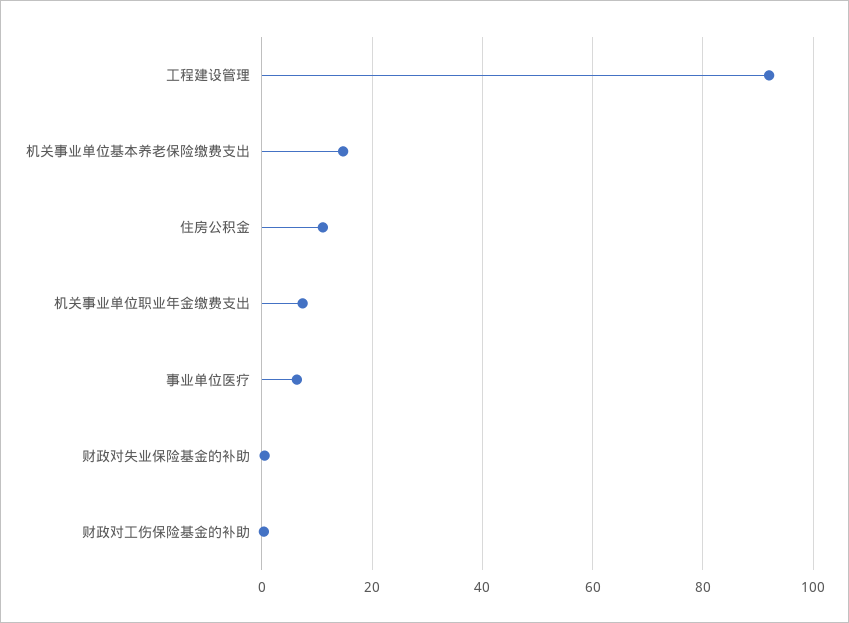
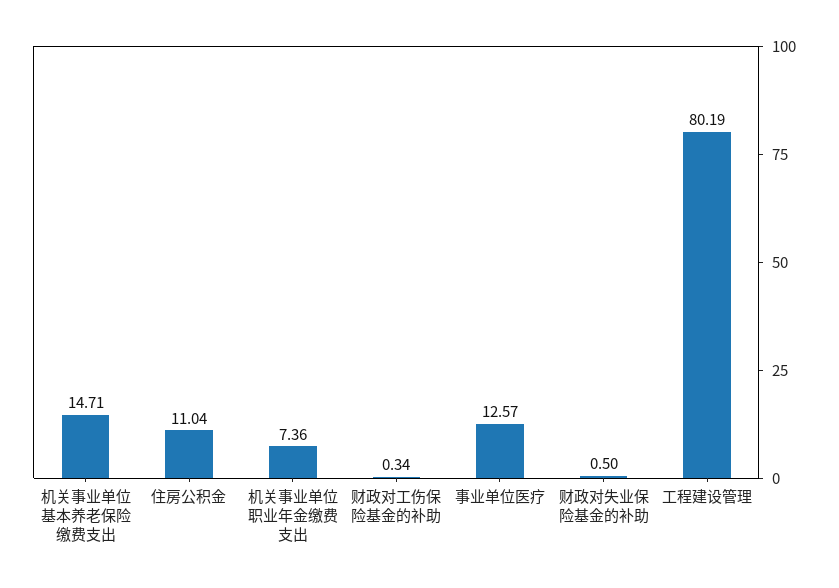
  {
-   "工程建设管理": 92,
+   "工程建设管理": 80.19,
    "机关事业单位基本养老保险缴费支出": 14.71,
    "住房公积金": 11.04,
    "机关事业单位职业年金缴费支出": 7.36,
-   "事业单位医疗": 6,
+   "事业单位医疗": 12.57,
    "财政对失业保险基金的补助": 0.5,
    "财政对工伤保险基金的补助": 0.34
  }

